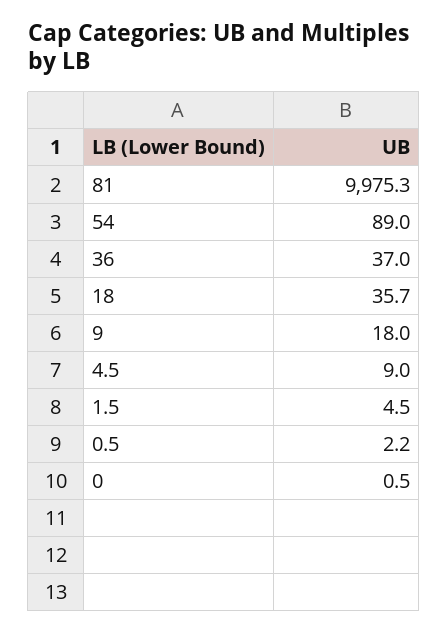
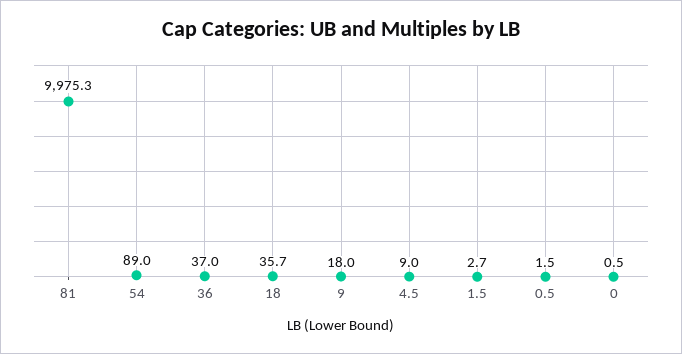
  {
    "81": 9975.3,
    "54": 89,
    "36": 37,
    "18": 35.7,
    "9": 18,
    "4.5": 9,
-   "1.5": 4.5,
+   "1.5": 2.7,
-   "0.5": 2.2,
+   "0.5": 1.5,
    "0": 0.5
  }

